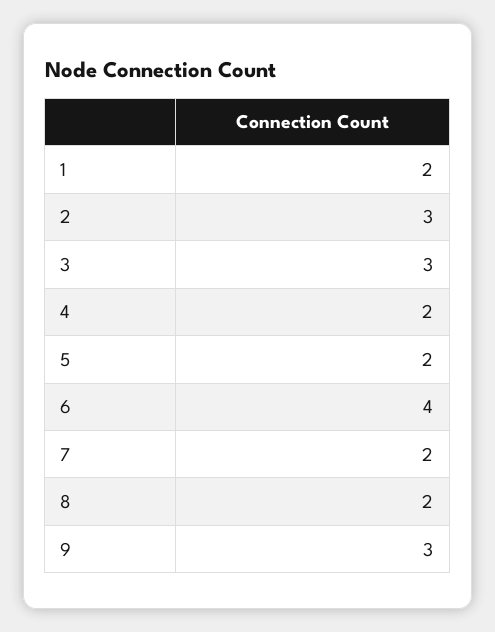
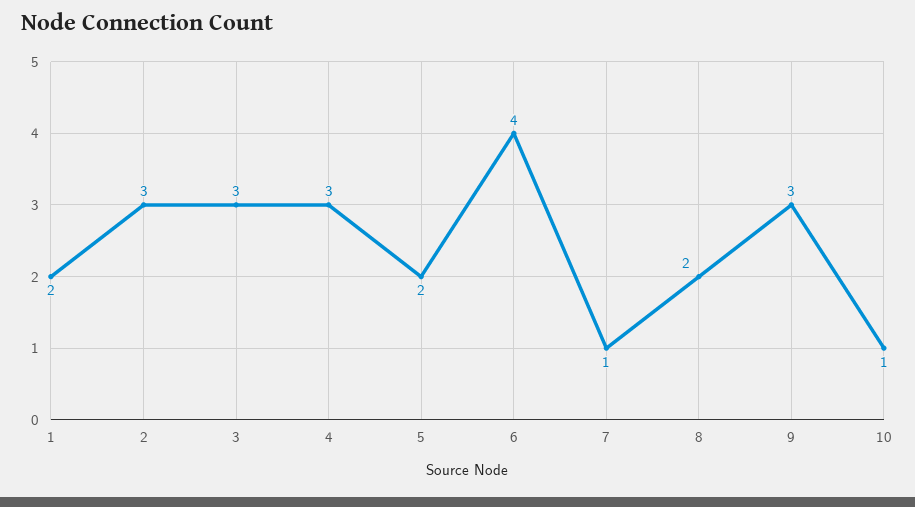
  {
    "1": 2,
    "2": 3,
    "3": 3,
-   "4": 2,
+   "4": 3,
    "5": 2,
    "6": 4,
-   "7": 2,
+   "7": 1,
    "8": 2,
-   "9": 3
+   "9": 3,
+   "10": 1
  }

